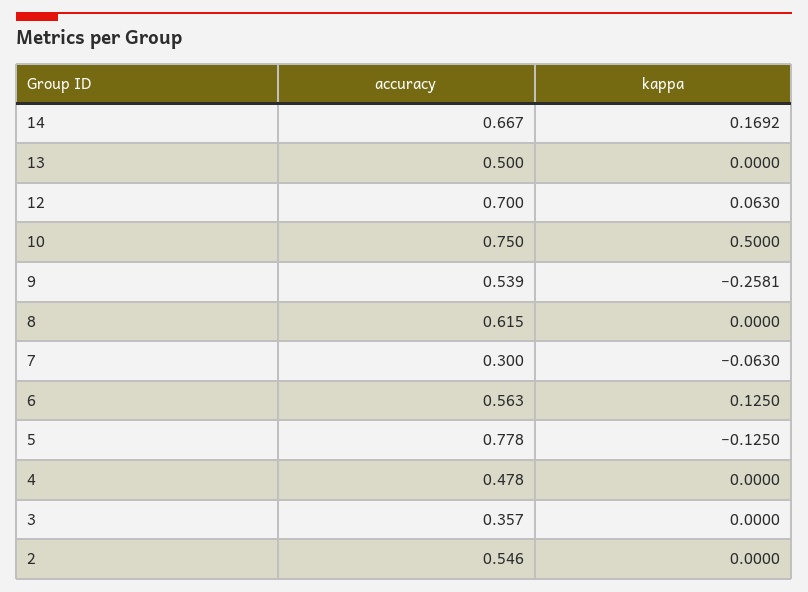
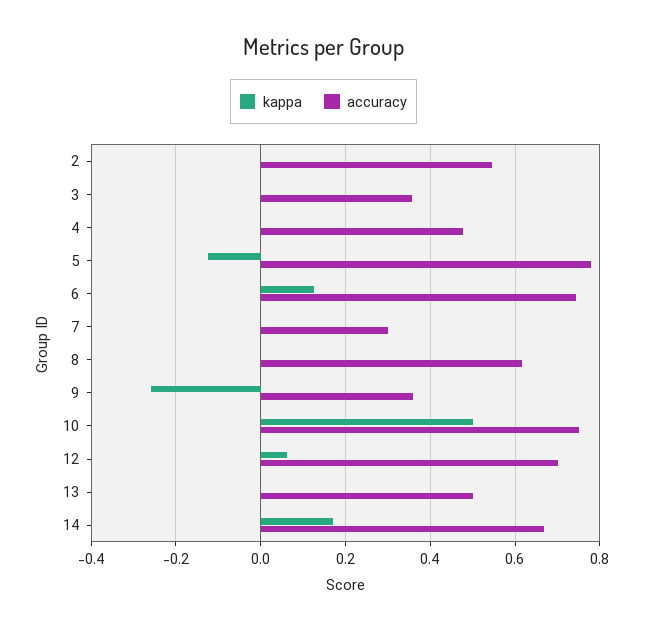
  {
    "accuracy": {
      "14": 0.667,
      "13": 0.5,
      "12": 0.7,
      "10": 0.75,
-     "9": 0.539,
+     "9": 0.36,
      "8": 0.615,
      "7": 0.3,
-     "6": 0.563,
+     "6": 0.74,
      "5": 0.778,
      "4": 0.478,
      "3": 0.357,
      "2": 0.546
    },
    "kappa": {
      "14": 0.1692,
      "13": 0,
      "12": 0.063,
      "10": 0.5,
      "9": -0.2581,
      "8": 0,
-     "7": -0.063,
+     "7": 0,
      "6": 0.125,
      "5": -0.125,
      "4": 0,
      "3": 0,
      "2": 0
    }
  }

